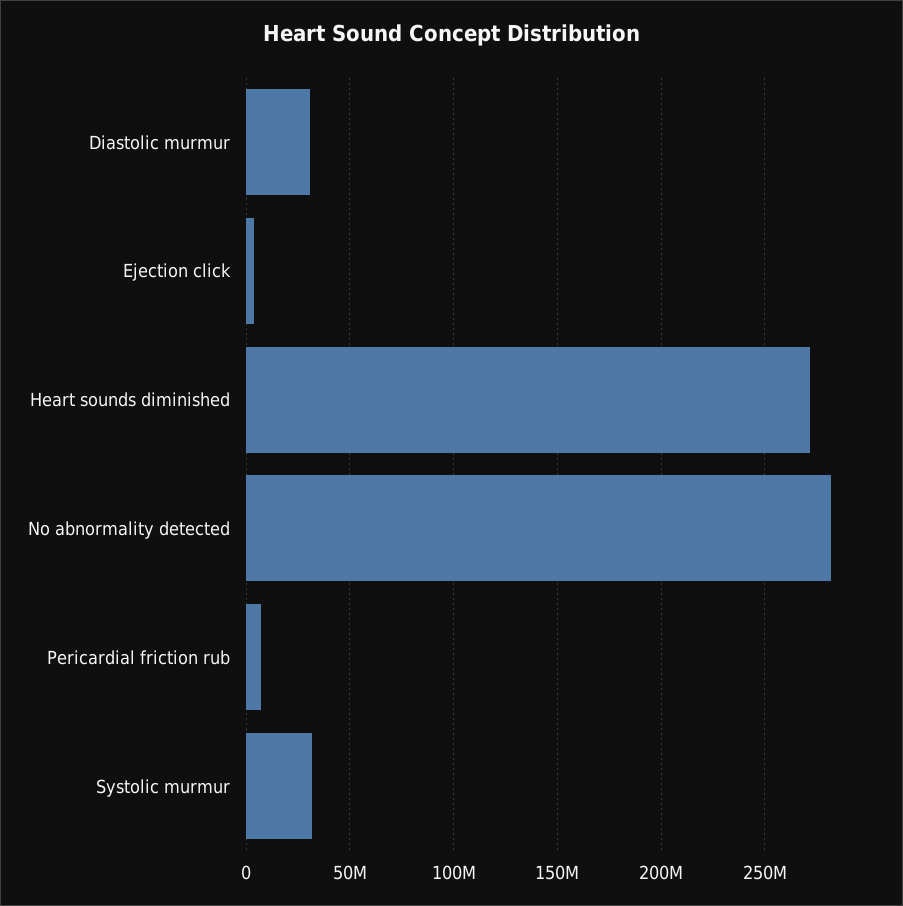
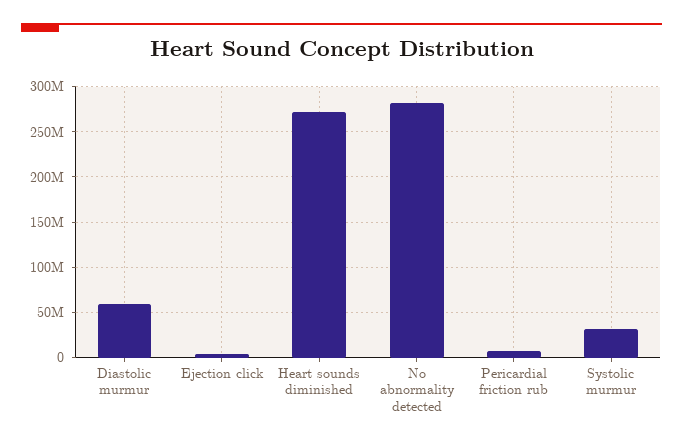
  {
-   "Diastolic murmur": 30000000,
+   "Diastolic murmur": 60000000,
    "Ejection click": 5000000,
    "Heart sounds diminished": 270000000,
    "No abnormality detected": 280000000,
    "Pericardial friction rub": 5000000,
    "Systolic murmur": 30000000
  }

